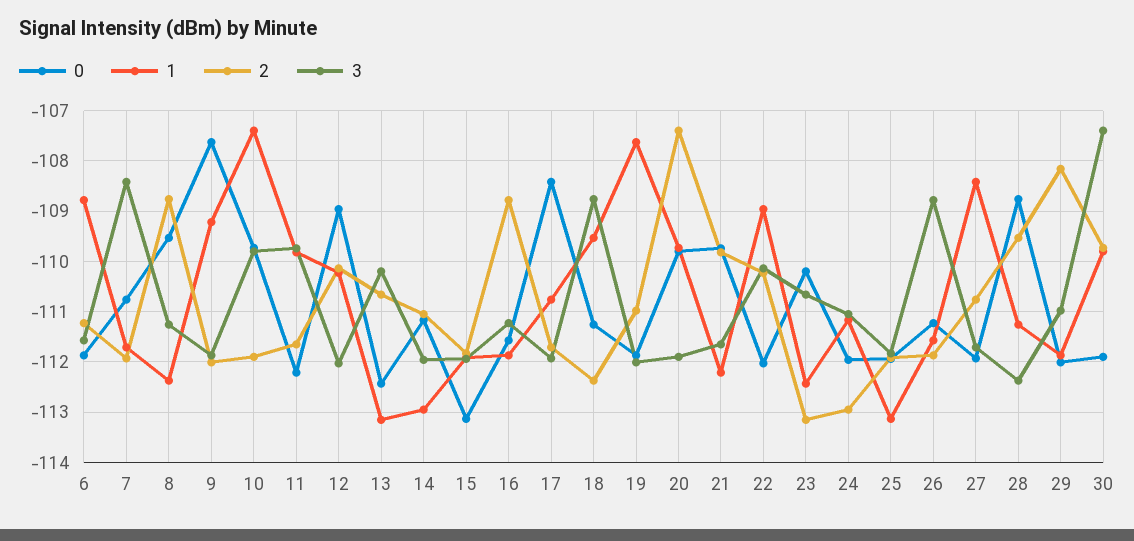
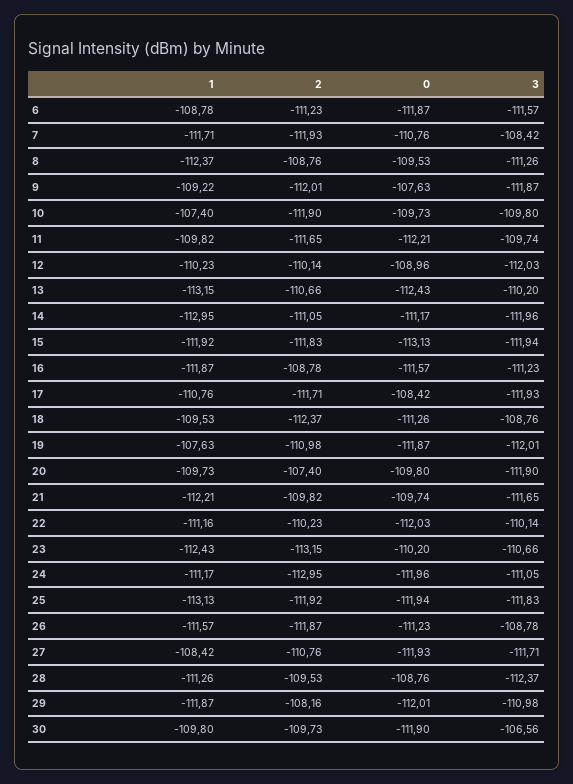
  {
    "0": {
      "6": -111.87,
      "7": -110.76,
      "8": -109.53,
      "9": -107.63,
      "10": -109.73,
      "11": -112.21,
      "12": -108.96,
      "13": -112.43,
      "14": -111.17,
      "15": -113.13,
      "16": -111.57,
      "17": -108.42,
      "18": -111.26,
      "19": -111.87,
      "20": -109.8,
      "21": -109.74,
      "22": -112.03,
      "23": -110.2,
      "24": -111.96,
      "25": -111.94,
      "26": -111.23,
      "27": -111.93,
      "28": -108.76,
      "29": -112.01,
      "30": -111.9
    },
    "1": {
      "6": -108.78,
      "7": -111.71,
      "8": -112.37,
      "9": -109.22,
      "10": -107.4,
      "11": -109.82,
      "12": -110.23,
      "13": -113.15,
      "14": -112.95,
      "15": -111.92,
      "16": -111.87,
      "17": -110.76,
      "18": -109.53,
      "19": -107.63,
      "20": -109.73,
      "21": -112.21,
-     "22": -109,
+     "22": -111.16,
      "23": -112.43,
      "24": -111.17,
      "25": -113.13,
      "26": -111.57,
      "27": -108.42,
      "28": -111.26,
      "29": -111.87,
      "30": -109.8
    },
    "2": {
      "6": -111.23,
      "7": -111.93,
      "8": -108.76,
      "9": -112.01,
      "10": -111.9,
      "11": -111.65,
      "12": -110.14,
      "13": -110.66,
      "14": -111.05,
      "15": -111.83,
      "16": -108.78,
      "17": -111.71,
      "18": -112.37,
      "19": -110.98,
      "20": -107.4,
      "21": -109.82,
      "22": -110.23,
      "23": -113.15,
      "24": -112.95,
      "25": -111.92,
      "26": -111.87,
      "27": -110.76,
      "28": -109.53,
      "29": -108.16,
      "30": -109.73
    },
    "3": {
      "6": -111.57,
      "7": -108.42,
      "8": -111.26,
      "9": -111.87,
      "10": -109.8,
      "11": -109.74,
      "12": -112.03,
      "13": -110.2,
      "14": -111.96,
      "15": -111.94,
      "16": -111.23,
      "17": -111.93,
      "18": -108.76,
      "19": -112.01,
      "20": -111.9,
      "21": -111.65,
      "22": -110.14,
      "23": -110.66,
      "24": -111.05,
      "25": -111.83,
      "26": -108.78,
      "27": -111.71,
      "28": -112.37,
      "29": -110.98,
-     "30": -107.4
+     "30": -106.56
    }
  }

